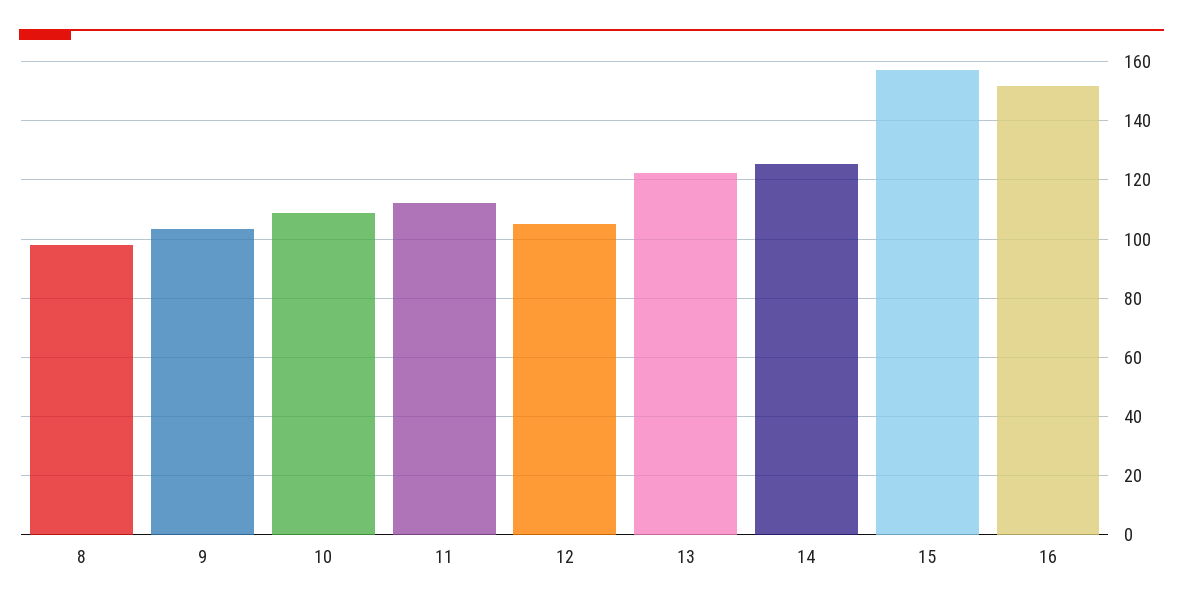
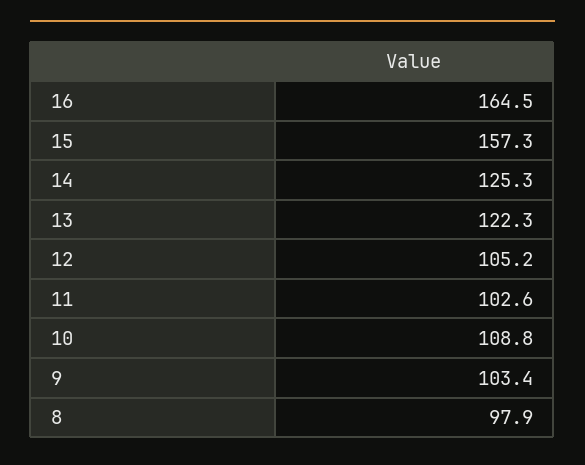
  {
    "8": 97.9,
    "9": 103.4,
    "10": 108.8,
-   "11": 112.5,
+   "11": 102.6,
    "12": 105.2,
    "13": 122.3,
    "14": 125.3,
    "15": 157.3,
-   "16": 152.5
+   "16": 164.5
  }

